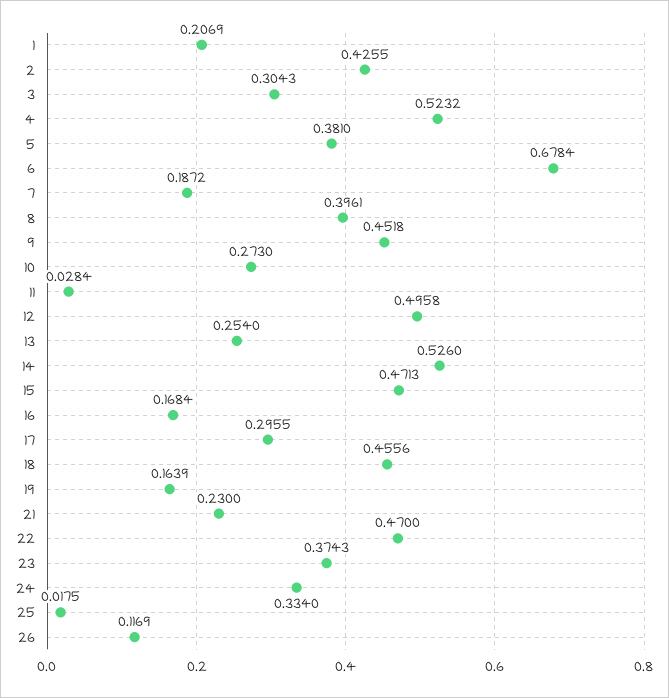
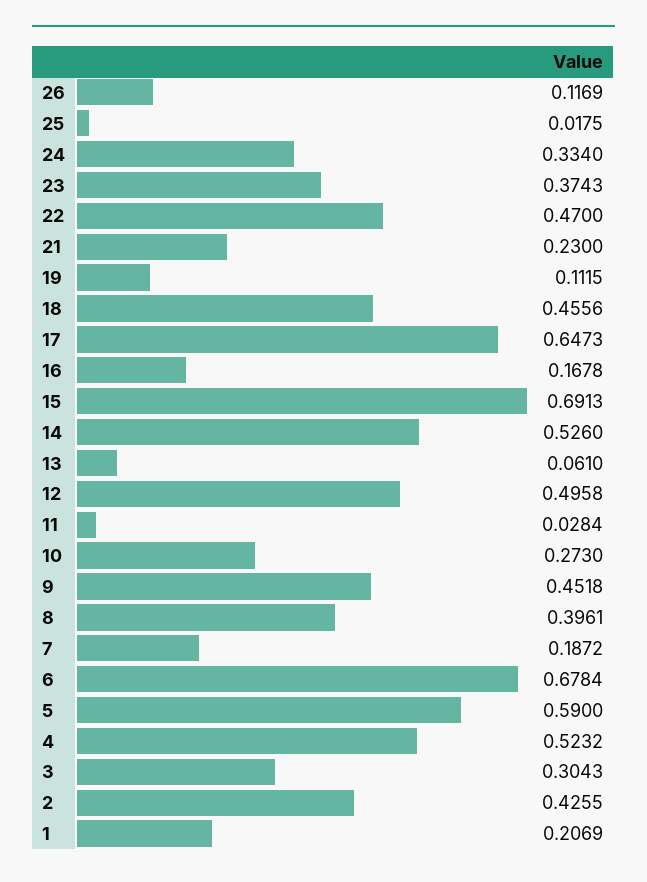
  {
    "1": 0.2069,
    "2": 0.4255,
    "3": 0.3043,
    "4": 0.5232,
-   "5": 0.381,
+   "5": 0.59,
    "6": 0.6784,
    "7": 0.1872,
    "8": 0.3961,
    "9": 0.4518,
    "10": 0.273,
    "11": 0.0284,
    "12": 0.4958,
-   "13": 0.254,
+   "13": 0.061,
    "14": 0.526,
-   "15": 0.4713,
+   "15": 0.6913,
-   "16": 0.1684,
+   "16": 0.1678,
-   "17": 0.2955,
+   "17": 0.6473,
    "18": 0.4556,
-   "19": 0.1639,
+   "19": 0.1115,
    "21": 0.23,
    "22": 0.47,
    "23": 0.3743,
    "24": 0.334,
    "25": 0.0175,
    "26": 0.1169
  }

